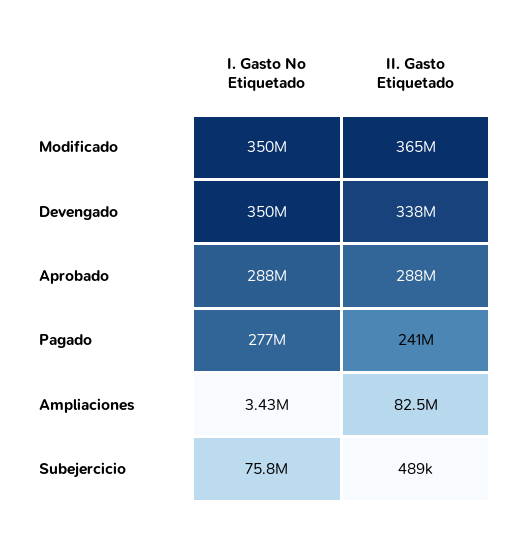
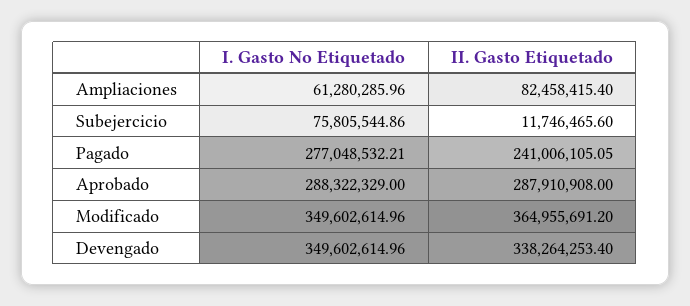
  {
    "I. Gasto No Etiquetado": {
      "Modificado": 349602614.96,
      "Devengado": 349602614.96,
      "Aprobado": 288322329,
      "Pagado": 277048532.21,
-     "Ampliaciones": 3430000,
+     "Ampliaciones": 61280285.96,
      "Subejercicio": 75805544.86
    },
    "II. Gasto Etiquetado": {
      "Modificado": 364955691.2,
      "Devengado": 338264253.4,
      "Aprobado": 287910908,
      "Pagado": 241006105.05,
      "Ampliaciones": 82458415.4,
-     "Subejercicio": 489000
+     "Subejercicio": 11746465.6
    }
  }

